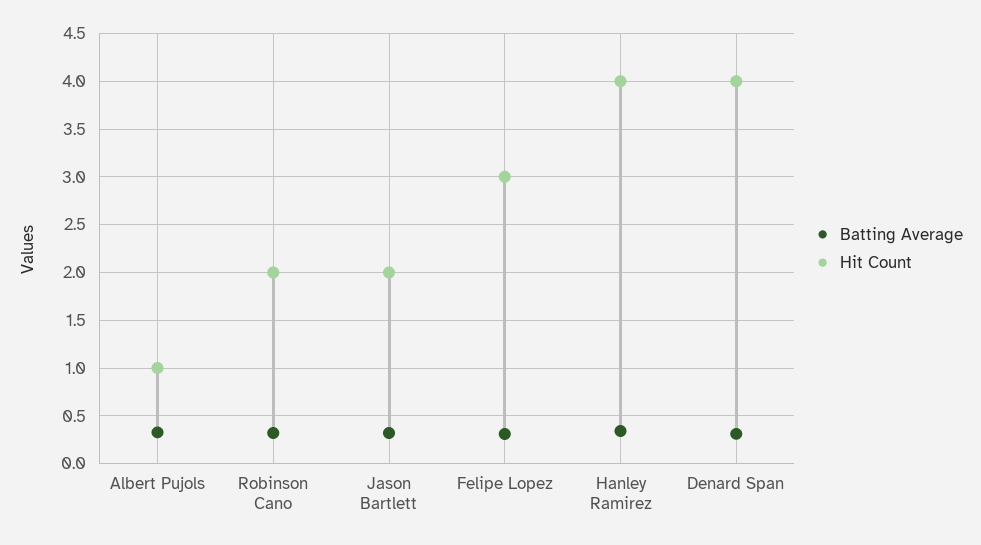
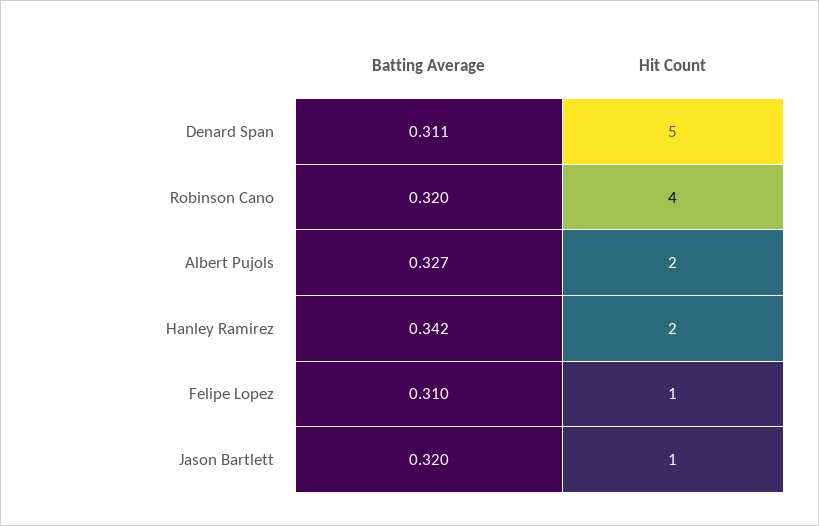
  {
    "Batting Average": {
      "Albert Pujols": 0.327,
      "Robinson Cano": 0.32,
      "Jason Bartlett": 0.32,
      "Felipe Lopez": 0.31,
      "Hanley Ramirez": 0.342,
      "Denard Span": 0.311
    },
    "Hit Count": {
-     "Albert Pujols": 1,
+     "Albert Pujols": 2,
-     "Robinson Cano": 2,
+     "Robinson Cano": 4,
-     "Jason Bartlett": 2,
+     "Jason Bartlett": 1,
-     "Felipe Lopez": 3,
+     "Felipe Lopez": 1,
-     "Hanley Ramirez": 4,
+     "Hanley Ramirez": 2,
-     "Denard Span": 4
+     "Denard Span": 5
    }
  }

